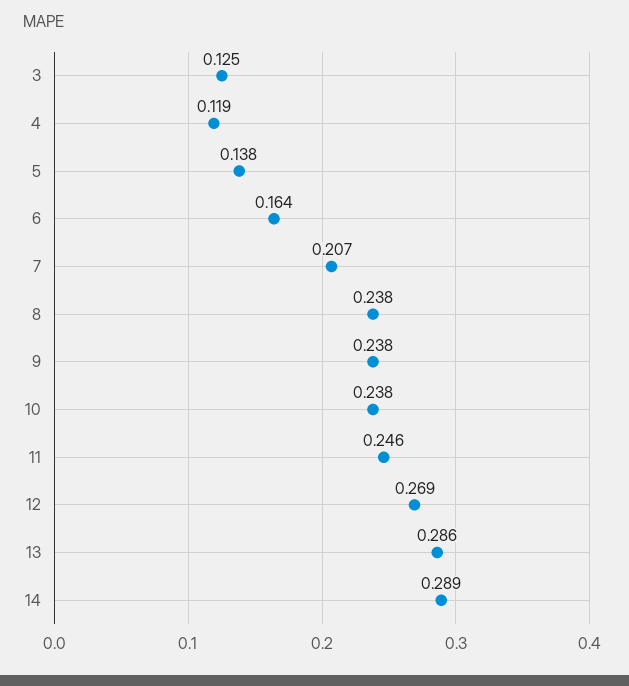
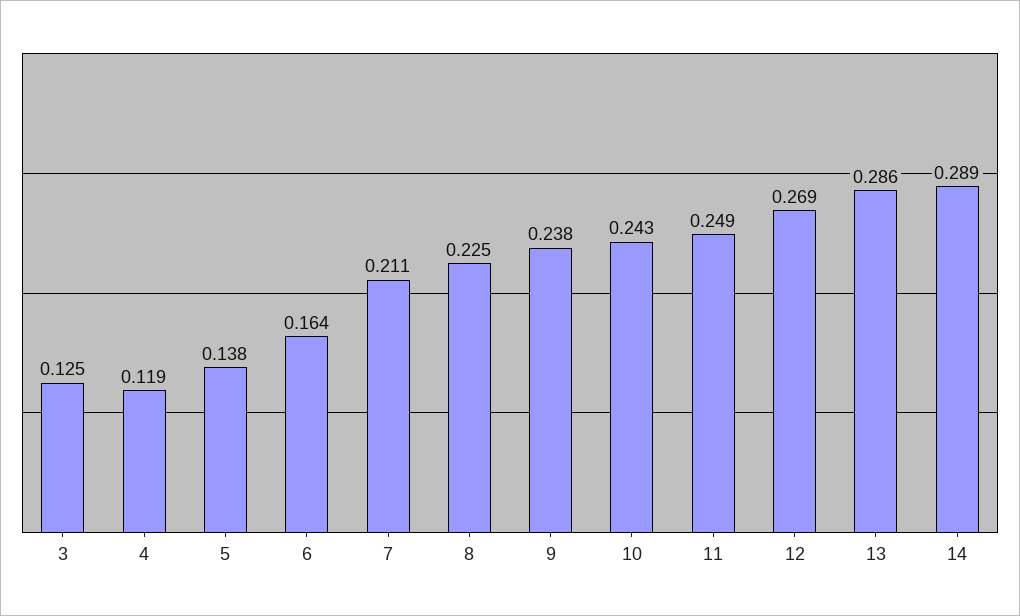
  {
    "3": 0.125,
    "4": 0.119,
    "5": 0.138,
    "6": 0.164,
-   "7": 0.207,
+   "7": 0.211,
-   "8": 0.238,
+   "8": 0.225,
    "9": 0.238,
-   "10": 0.238,
+   "10": 0.243,
-   "11": 0.246,
+   "11": 0.249,
    "12": 0.269,
    "13": 0.286,
    "14": 0.289
  }

